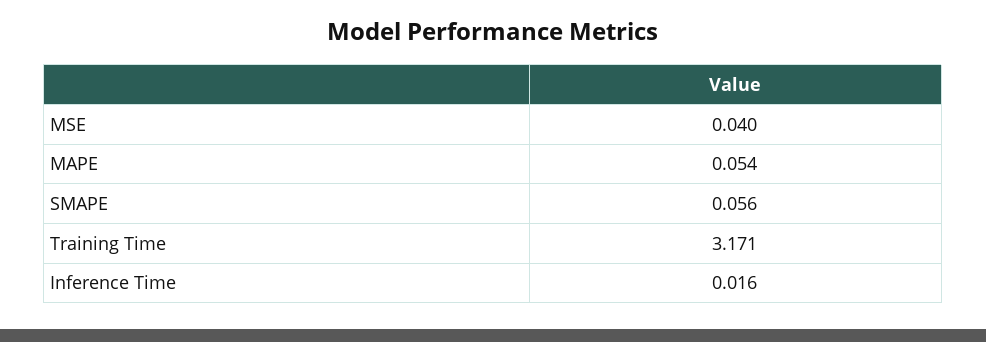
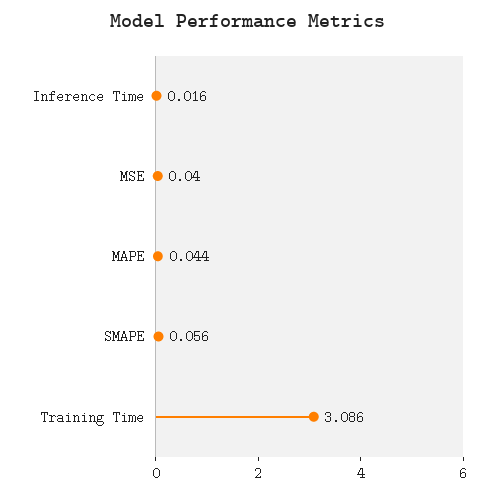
  {
    "MSE": 0.04,
-   "MAPE": 0.054,
+   "MAPE": 0.044,
    "SMAPE": 0.056,
-   "Training Time": 3.171,
+   "Training Time": 3.086,
    "Inference Time": 0.016
  }

